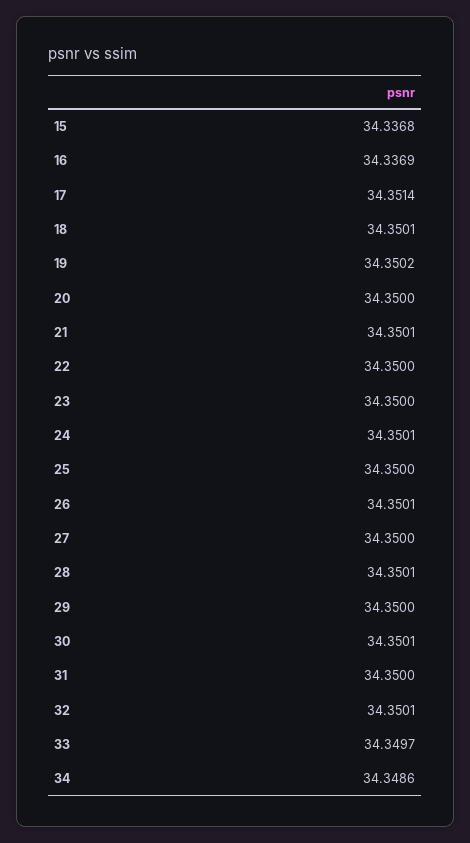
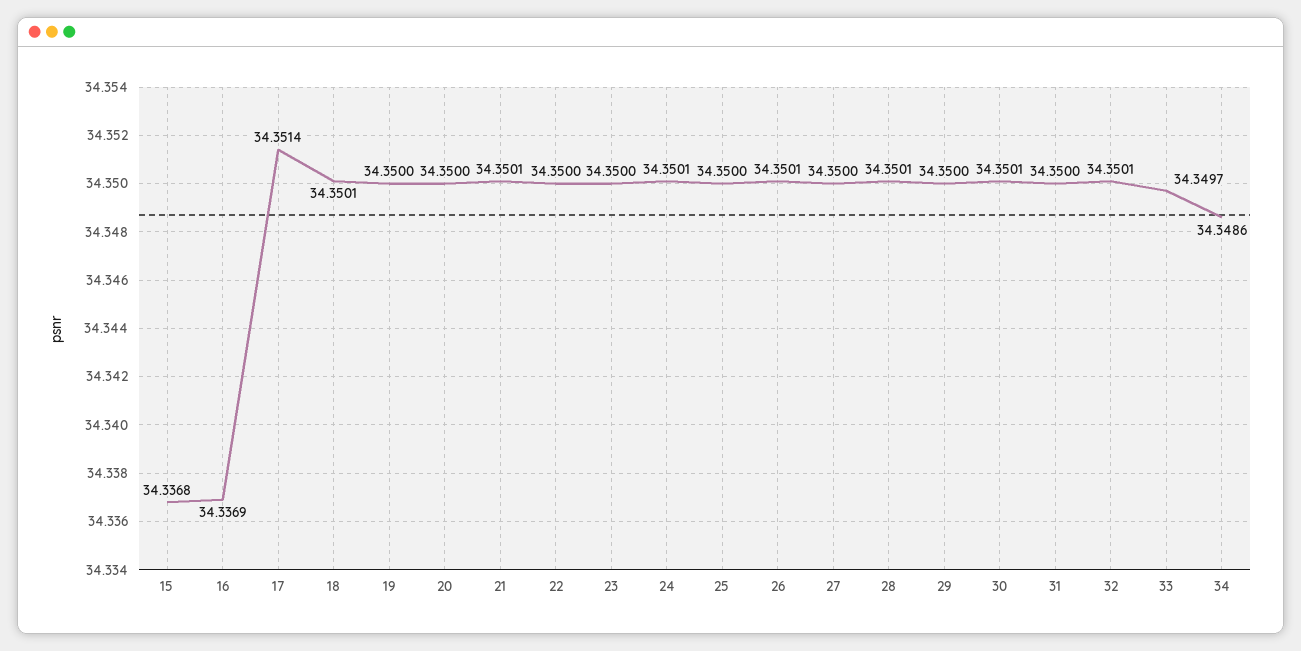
  {
    "15": 34.3368,
    "16": 34.3369,
    "17": 34.3514,
    "18": 34.3501,
-   "19": 34.3502,
+   "19": 34.35,
    "20": 34.35,
    "21": 34.3501,
    "22": 34.35,
    "23": 34.35,
    "24": 34.3501,
    "25": 34.35,
    "26": 34.3501,
    "27": 34.35,
    "28": 34.3501,
    "29": 34.35,
    "30": 34.3501,
    "31": 34.35,
    "32": 34.3501,
    "33": 34.3497,
    "34": 34.3486
  }

